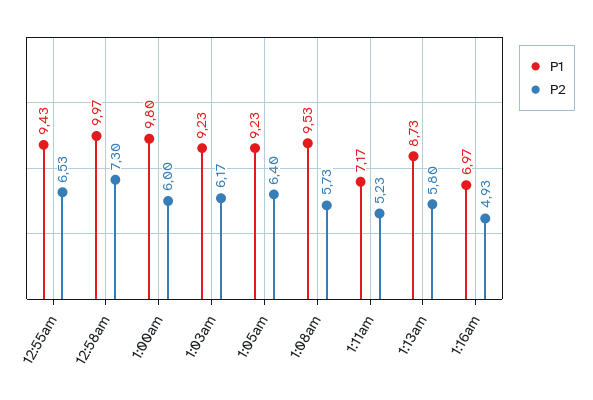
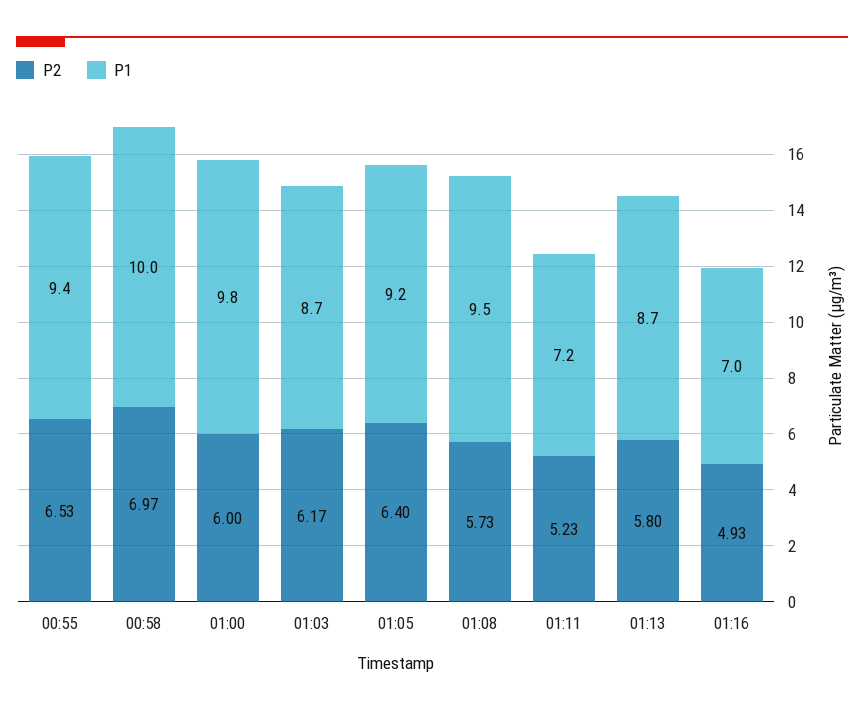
  {
    "P1": {
      "12:55am": 9.43,
      "12:58am": 9.97,
      "1:00am": 9.8,
-     "1:03am": 9.23,
+     "1:03am": 8.7,
      "1:05am": 9.23,
      "1:08am": 9.53,
      "1:11am": 7.17,
      "1:13am": 8.73,
      "1:16am": 6.97
    },
    "P2": {
      "12:55am": 6.53,
-     "12:58am": 7.3,
+     "12:58am": 6.97,
      "1:00am": 6,
      "1:03am": 6.17,
      "1:05am": 6.4,
      "1:08am": 5.73,
      "1:11am": 5.23,
      "1:13am": 5.8,
      "1:16am": 4.93
    }
  }

